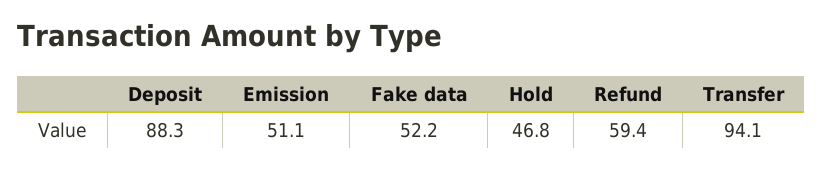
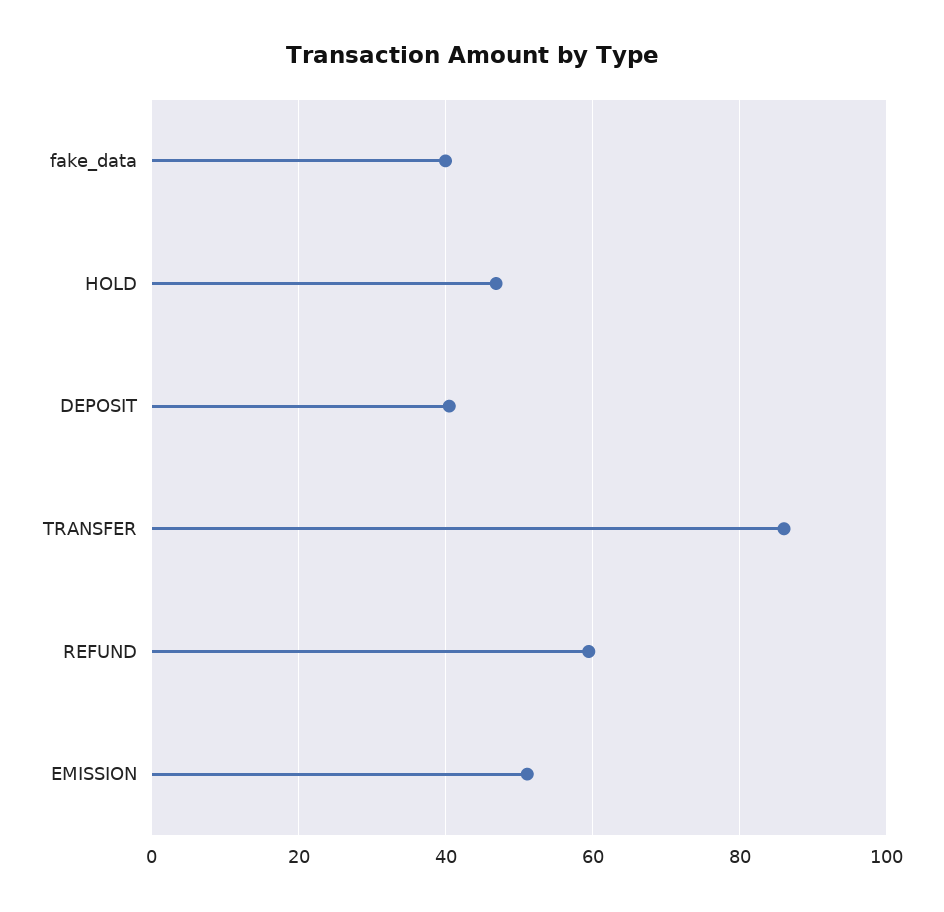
  {
-   "Deposit": 88.3,
+   "Deposit": 40,
    "Emission": 51.1,
-   "Fake data": 52.2,
+   "Fake data": 40,
    "Hold": 46.8,
    "Refund": 59.4,
-   "Transfer": 94.1
+   "Transfer": 86
  }

